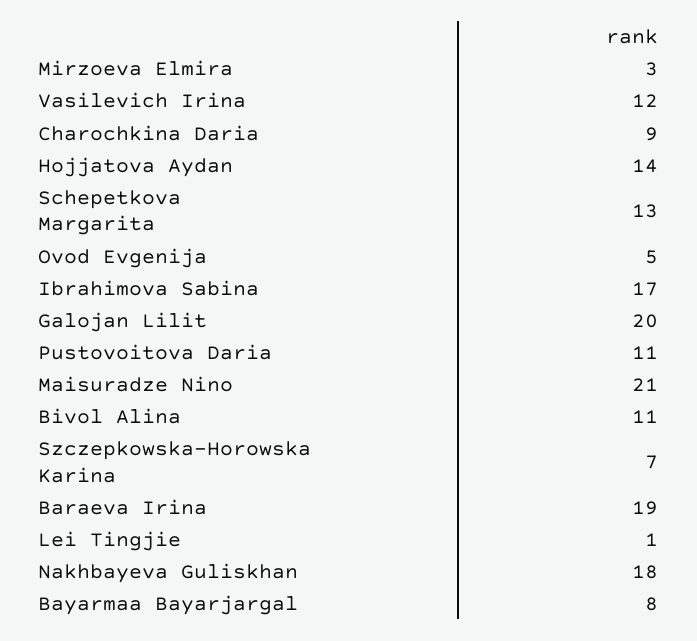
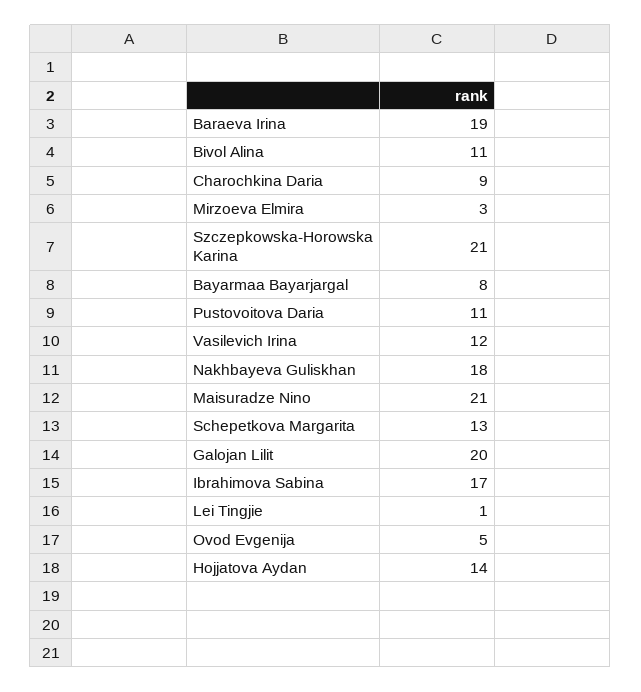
  {
    "Mirzoeva Elmira": 3,
    "Vasilevich Irina": 12,
    "Charochkina Daria": 9,
    "Hojjatova Aydan": 14,
    "Schepetkova Margarita": 13,
    "Ovod Evgenija": 5,
    "Ibrahimova Sabina": 17,
    "Galojan Lilit": 20,
    "Pustovoitova Daria": 11,
    "Maisuradze Nino": 21,
    "Bivol Alina": 11,
-   "Szczepkowska-Horowska Karina": 7,
+   "Szczepkowska-Horowska Karina": 21,
    "Baraeva Irina": 19,
    "Lei Tingjie": 1,
    "Nakhbayeva Guliskhan": 18,
    "Bayarmaa Bayarjargal": 8
  }

